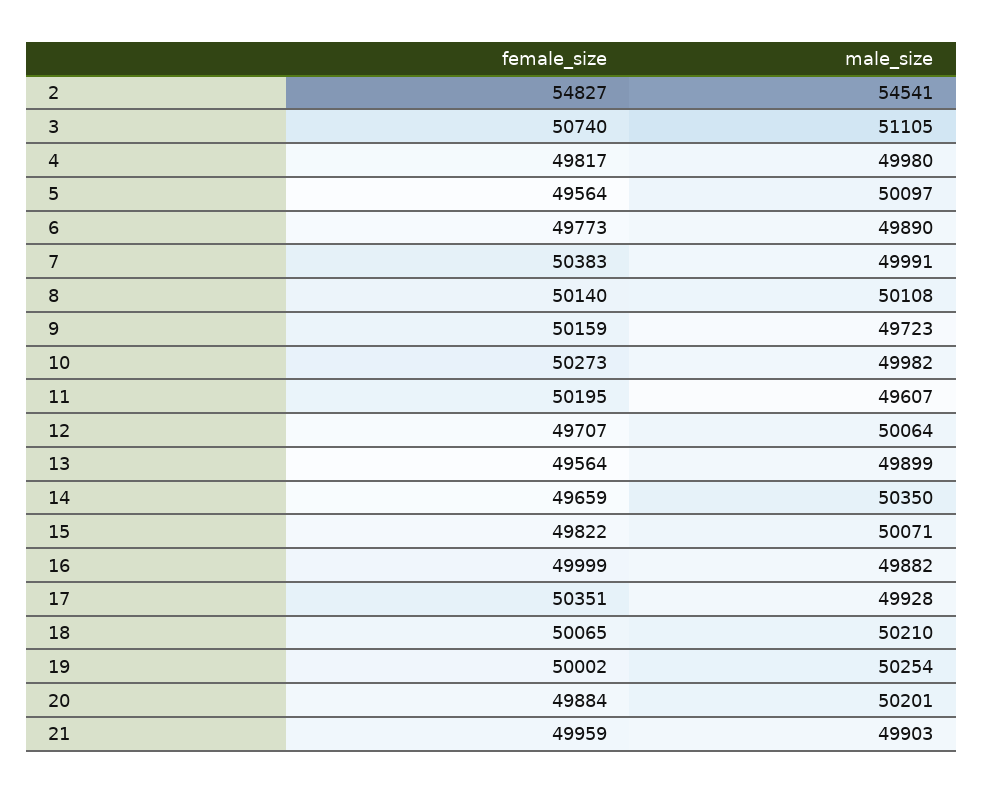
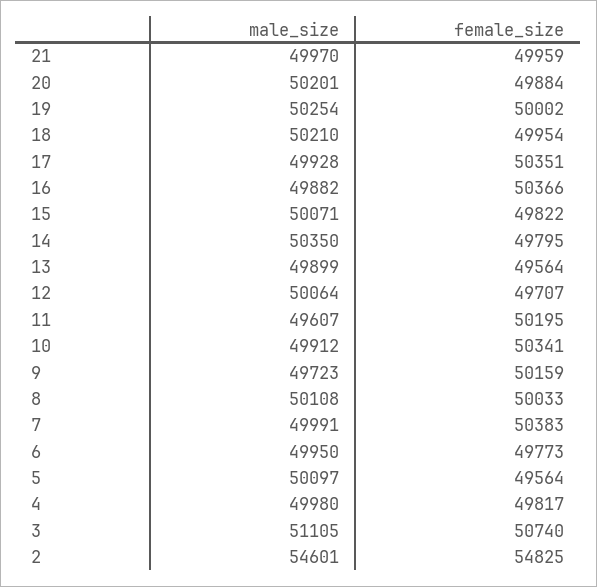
  {
    "female_size": {
-     "2": 54827,
+     "2": 54825,
      "3": 50740,
      "4": 49817,
      "5": 49564,
      "6": 49773,
      "7": 50383,
-     "8": 50140,
+     "8": 50033,
      "9": 50159,
-     "10": 50273,
+     "10": 50341,
      "11": 50195,
      "12": 49707,
      "13": 49564,
-     "14": 49659,
+     "14": 49795,
      "15": 49822,
-     "16": 49999,
+     "16": 50366,
      "17": 50351,
-     "18": 50065,
+     "18": 49954,
      "19": 50002,
      "20": 49884,
      "21": 49959
    },
    "male_size": {
-     "2": 54541,
+     "2": 54601,
      "3": 51105,
      "4": 49980,
      "5": 50097,
-     "6": 49890,
+     "6": 49950,
      "7": 49991,
      "8": 50108,
      "9": 49723,
-     "10": 49982,
+     "10": 49912,
      "11": 49607,
      "12": 50064,
      "13": 49899,
      "14": 50350,
      "15": 50071,
      "16": 49882,
      "17": 49928,
      "18": 50210,
      "19": 50254,
      "20": 50201,
-     "21": 49903
+     "21": 49970
    }
  }

